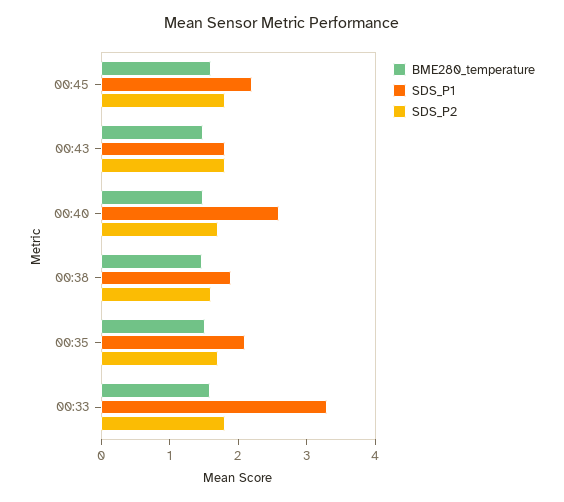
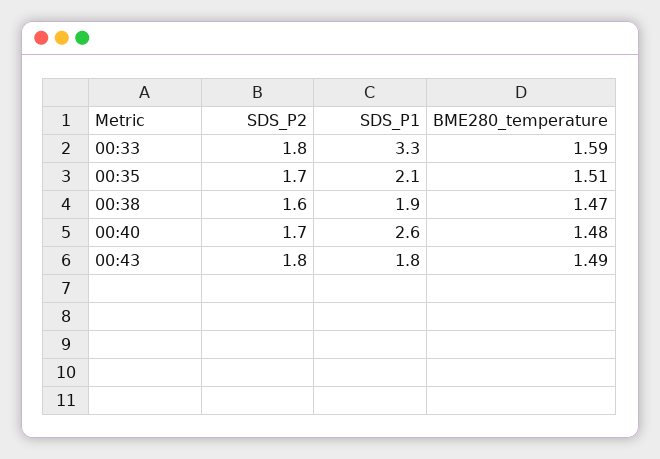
  {
    "BME280_temperature": {
-     "00:45": 1.6,
      "00:43": 1.49,
      "00:40": 1.48,
      "00:38": 1.47,
      "00:35": 1.51,
      "00:33": 1.59
    },
    "SDS_P1": {
-     "00:45": 2.2,
      "00:43": 1.8,
      "00:40": 2.6,
      "00:38": 1.9,
      "00:35": 2.1,
      "00:33": 3.3
    },
    "SDS_P2": {
-     "00:45": 1.8,
      "00:43": 1.8,
      "00:40": 1.7,
      "00:38": 1.6,
      "00:35": 1.7,
      "00:33": 1.8
    }
  }

